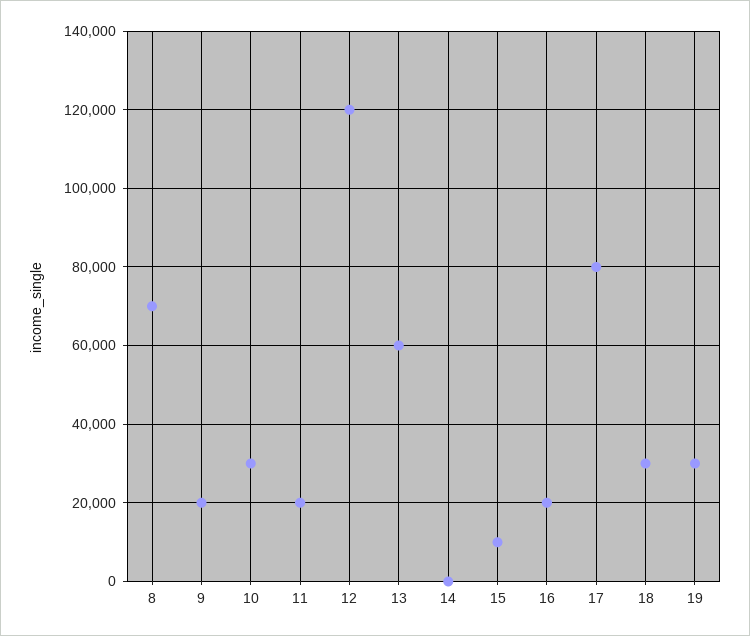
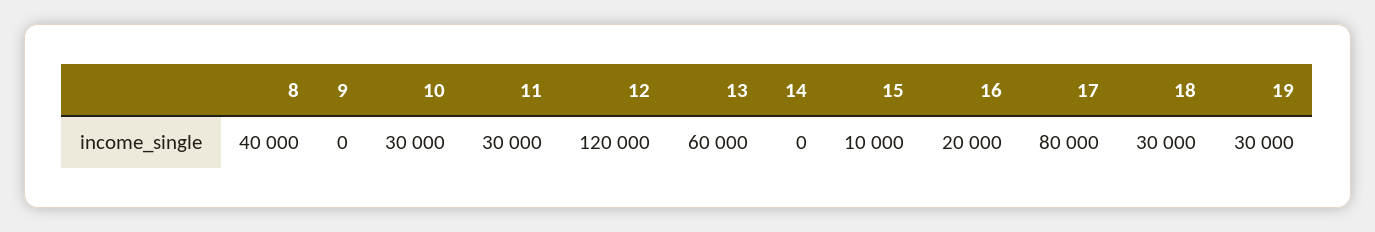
  {
-   "8": 70000,
+   "8": 40000,
-   "9": 20000,
+   "9": 0,
    "10": 30000,
-   "11": 20000,
+   "11": 30000,
    "12": 120000,
    "13": 60000,
    "14": 0,
    "15": 10000,
    "16": 20000,
    "17": 80000,
    "18": 30000,
    "19": 30000
  }

